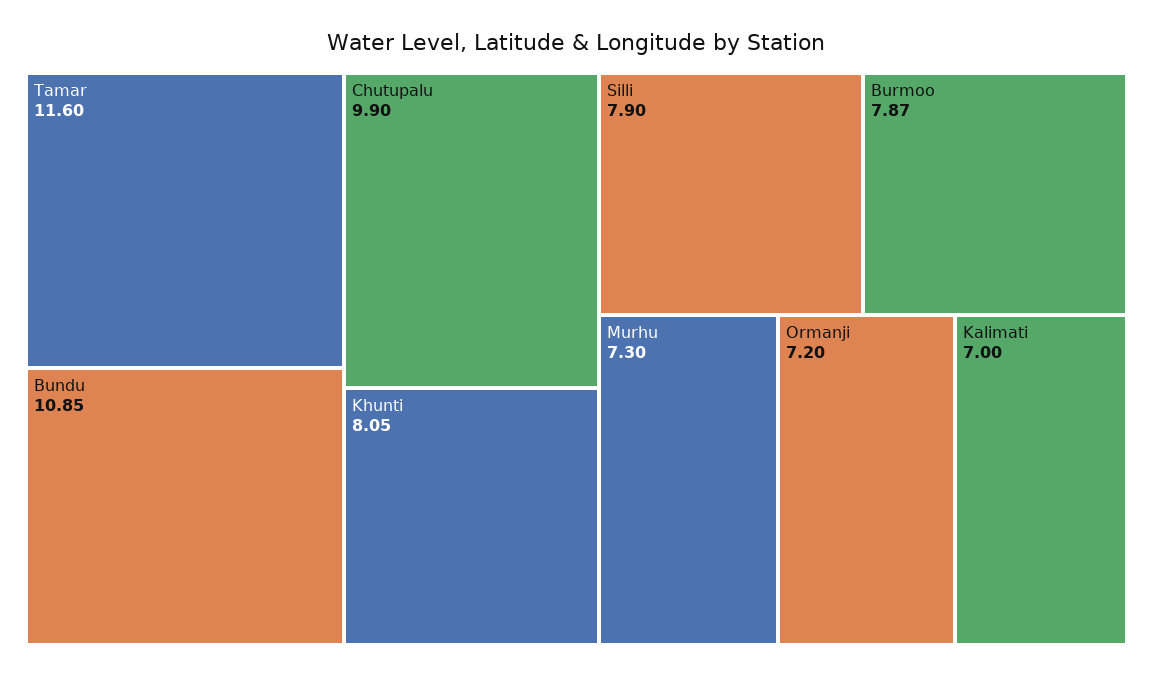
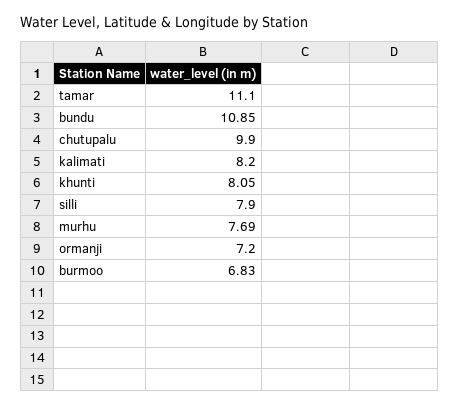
  {
-   "Tamar": 11.6,
+   "Tamar": 11.1,
    "Bundu": 10.85,
    "Chutupalu": 9.9,
    "Khunti": 8.05,
    "Silli": 7.9,
-   "Burmoo": 7.87,
+   "Burmoo": 6.83,
-   "Murhu": 7.3,
+   "Murhu": 7.69,
    "Ormanji": 7.2,
-   "Kalimati": 7
+   "Kalimati": 8.2
  }

